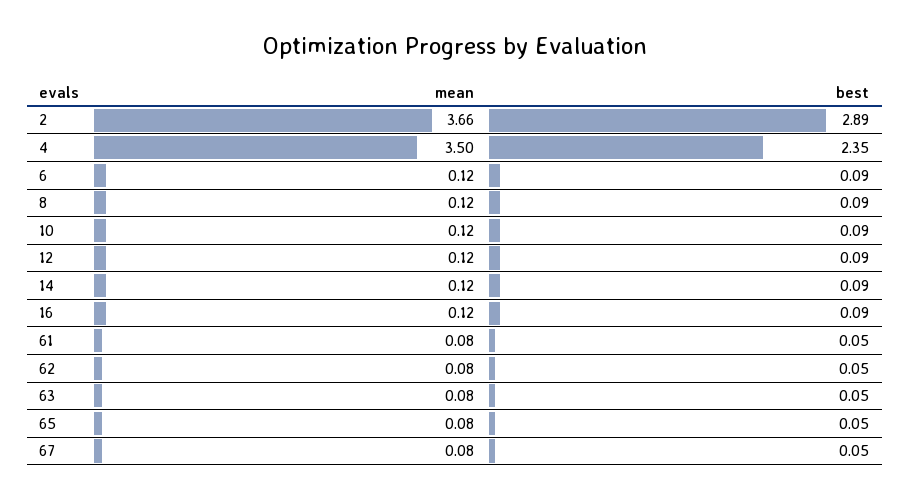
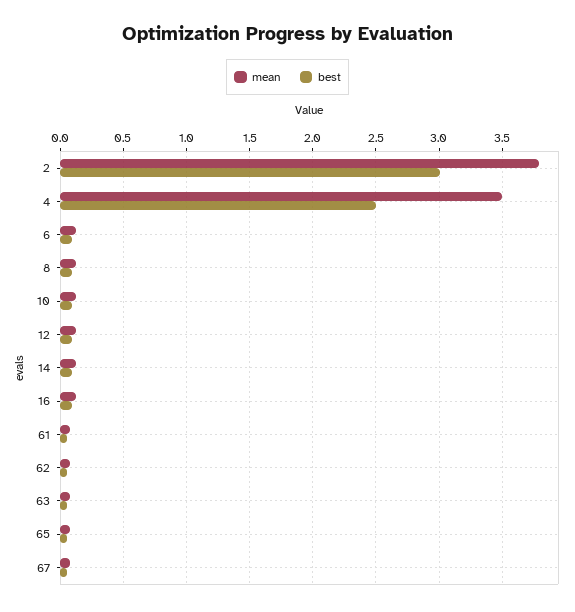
  {
    "mean": {
-     "2": 3.66,
+     "2": 3.8,
      "4": 3.5,
      "6": 0.12,
      "8": 0.12,
      "10": 0.12,
      "12": 0.12,
      "14": 0.12,
      "16": 0.12,
      "61": 0.08,
      "62": 0.08,
      "63": 0.08,
      "65": 0.08,
      "67": 0.08
    },
    "best": {
-     "2": 2.89,
+     "2": 3,
-     "4": 2.35,
+     "4": 2.5,
      "6": 0.09,
      "8": 0.09,
      "10": 0.09,
      "12": 0.09,
      "14": 0.09,
      "16": 0.09,
      "61": 0.05,
      "62": 0.05,
      "63": 0.05,
      "65": 0.05,
      "67": 0.05
    }
  }

